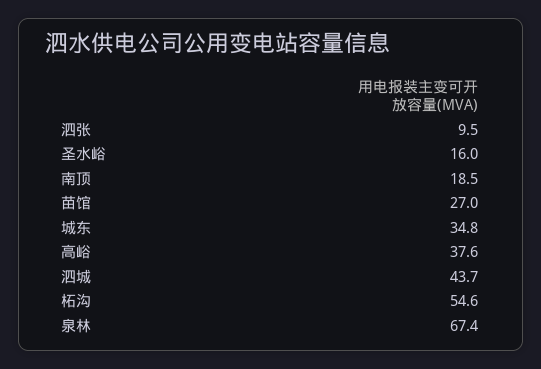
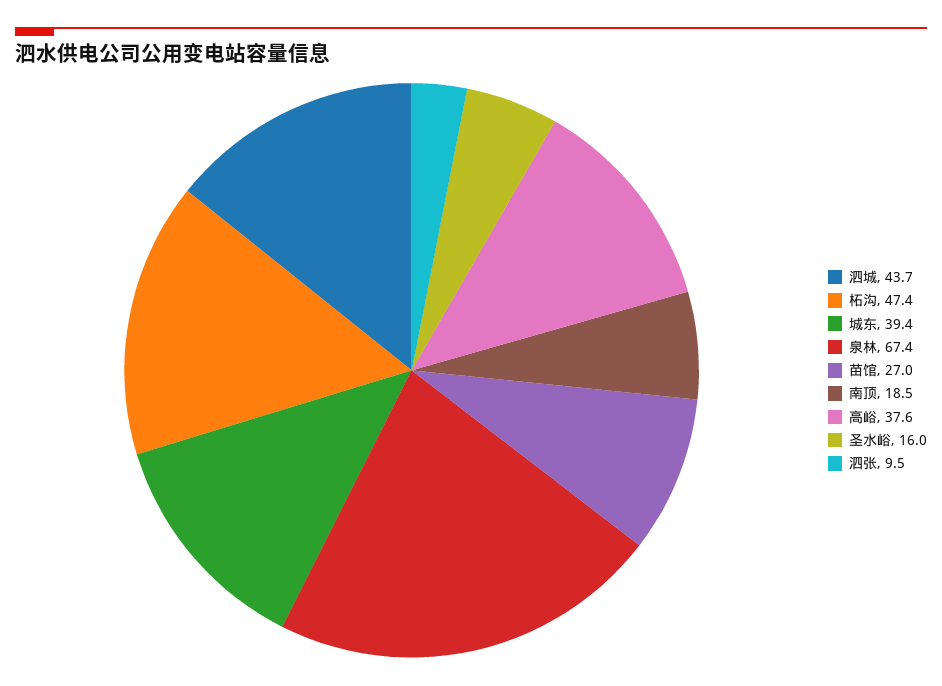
  {
    "泗张": 9.5,
    "圣水峪": 16,
    "南顶": 18.5,
    "苗馆": 27,
-   "城东": 34.8,
+   "城东": 39.4,
    "高峪": 37.6,
    "泗城": 43.7,
-   "柘沟": 54.6,
+   "柘沟": 47.4,
    "泉林": 67.4
  }

